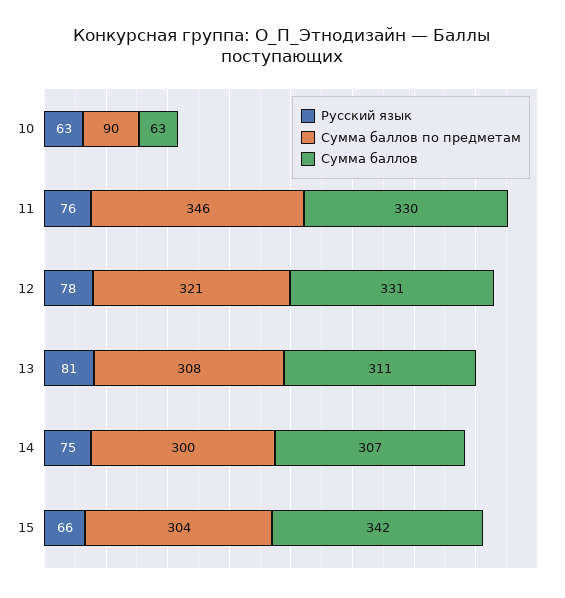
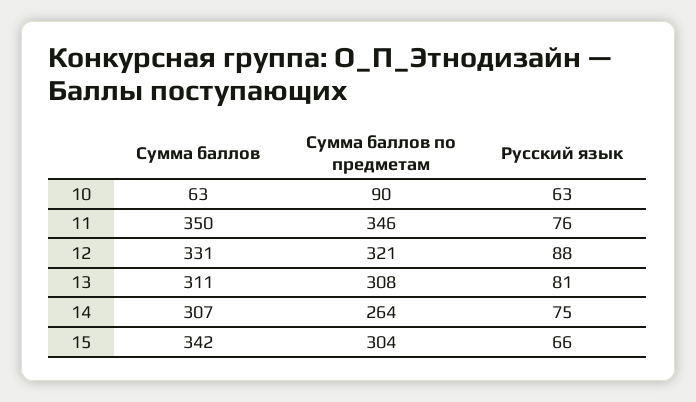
  {
    "Русский язык": {
      "10": 63,
      "11": 76,
-     "12": 78,
+     "12": 88,
      "13": 81,
      "14": 75,
      "15": 66
    },
    "Сумма баллов по предметам": {
      "10": 90,
      "11": 346,
      "12": 321,
      "13": 308,
-     "14": 300,
+     "14": 264,
      "15": 304
    },
    "Сумма баллов": {
      "10": 63,
-     "11": 330,
+     "11": 350,
      "12": 331,
      "13": 311,
      "14": 307,
      "15": 342
    }
  }

